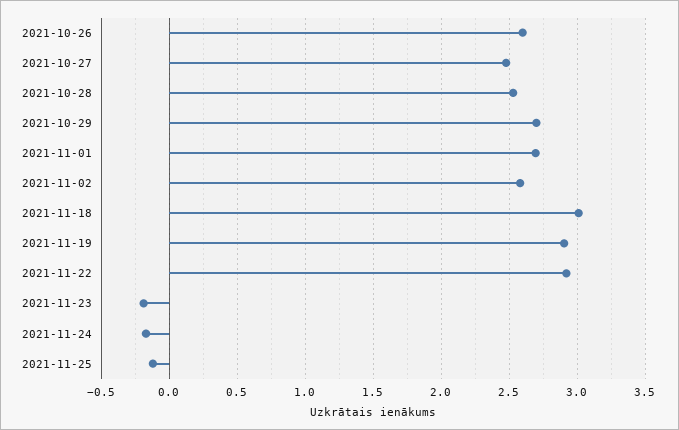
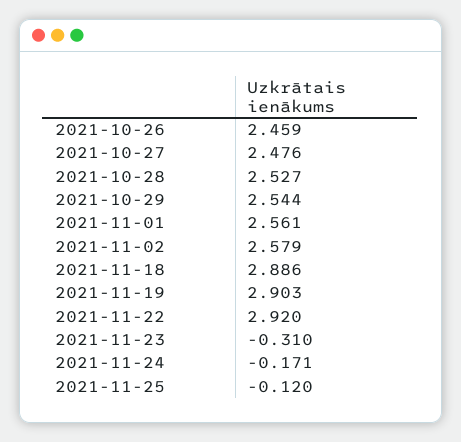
  {
-   "2021-10-26": 2.6,
+   "2021-10-26": 2.459,
    "2021-10-27": 2.476,
    "2021-10-28": 2.527,
-   "2021-10-29": 2.7,
+   "2021-10-29": 2.544,
-   "2021-11-01": 2.7,
+   "2021-11-01": 2.561,
    "2021-11-02": 2.579,
-   "2021-11-18": 3,
+   "2021-11-18": 2.886,
    "2021-11-19": 2.903,
    "2021-11-22": 2.92,
-   "2021-11-23": -0.2,
+   "2021-11-23": -0.31,
    "2021-11-24": -0.171,
    "2021-11-25": -0.12
  }

